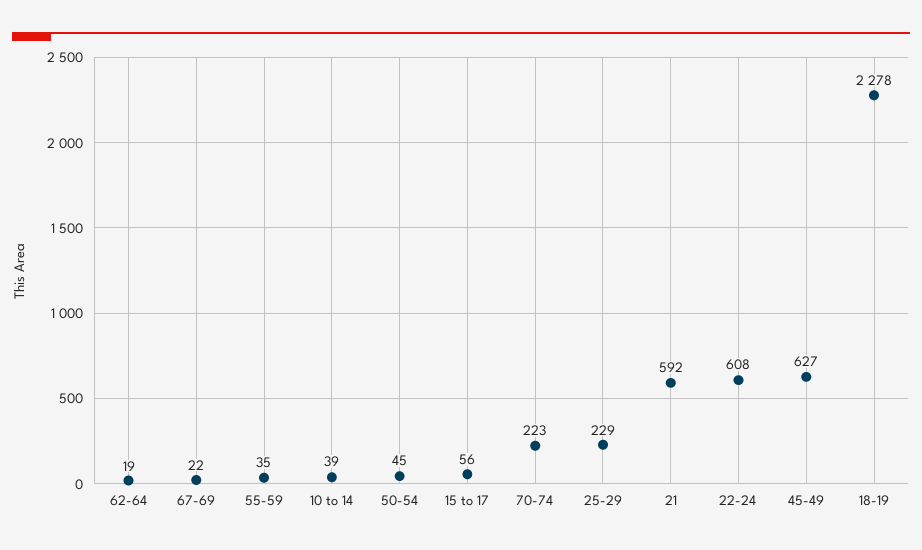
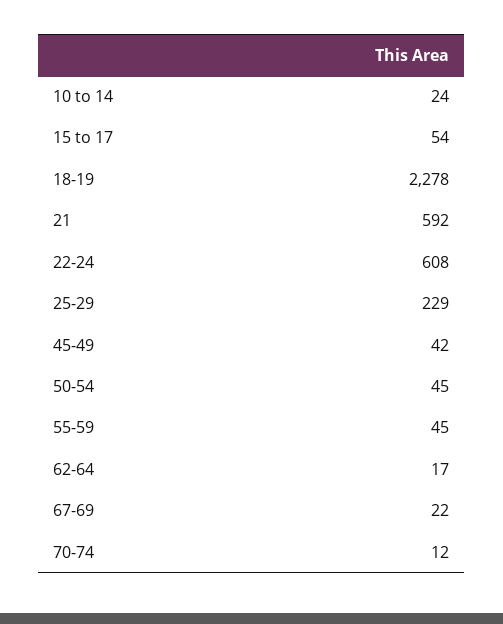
  {
-   "62-64": 19,
+   "62-64": 17,
    "67-69": 22,
-   "55-59": 35,
+   "55-59": 45,
-   "10 to 14": 39,
+   "10 to 14": 24,
    "50-54": 45,
-   "15 to 17": 56,
+   "15 to 17": 54,
-   "70-74": 223,
+   "70-74": 12,
    "25-29": 229,
    "21": 592,
    "22-24": 608,
-   "45-49": 627,
+   "45-49": 42,
    "18-19": 2278
  }

